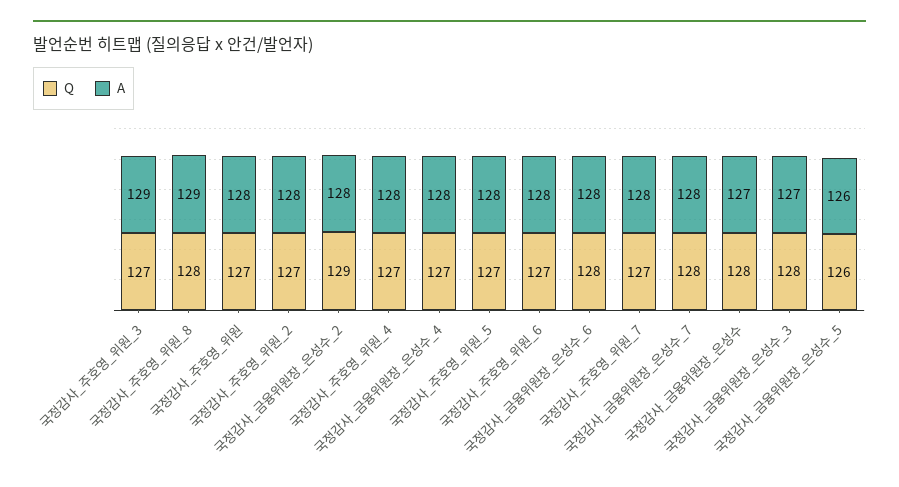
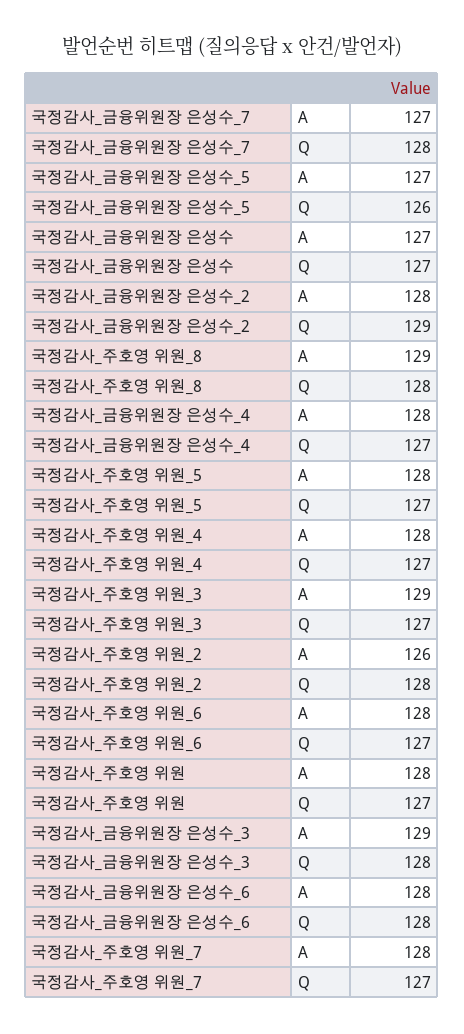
  {
    "Q": {
      "국정감사_주호영_위원_3": 127,
      "국정감사_주호영_위원_8": 128,
      "국정감사_주호영_위원": 127,
-     "국정감사_주호영_위원_2": 127,
+     "국정감사_주호영_위원_2": 128,
      "국정감사_금융위원장_은성수_2": 129,
      "국정감사_주호영_위원_4": 127,
      "국정감사_금융위원장_은성수_4": 127,
      "국정감사_주호영_위원_5": 127,
      "국정감사_주호영_위원_6": 127,
      "국정감사_금융위원장_은성수_6": 128,
      "국정감사_주호영_위원_7": 127,
      "국정감사_금융위원장_은성수_7": 128,
-     "국정감사_금융위원장_은성수": 128,
+     "국정감사_금융위원장_은성수": 127,
      "국정감사_금융위원장_은성수_3": 128,
      "국정감사_금융위원장_은성수_5": 126
    },
    "A": {
      "국정감사_주호영_위원_3": 129,
      "국정감사_주호영_위원_8": 129,
      "국정감사_주호영_위원": 128,
-     "국정감사_주호영_위원_2": 128,
+     "국정감사_주호영_위원_2": 126,
      "국정감사_금융위원장_은성수_2": 128,
      "국정감사_주호영_위원_4": 128,
      "국정감사_금융위원장_은성수_4": 128,
      "국정감사_주호영_위원_5": 128,
      "국정감사_주호영_위원_6": 128,
      "국정감사_금융위원장_은성수_6": 128,
      "국정감사_주호영_위원_7": 128,
-     "국정감사_금융위원장_은성수_7": 128,
+     "국정감사_금융위원장_은성수_7": 127,
      "국정감사_금융위원장_은성수": 127,
-     "국정감사_금융위원장_은성수_3": 127,
+     "국정감사_금융위원장_은성수_3": 129,
-     "국정감사_금융위원장_은성수_5": 126
+     "국정감사_금융위원장_은성수_5": 127
    }
  }

